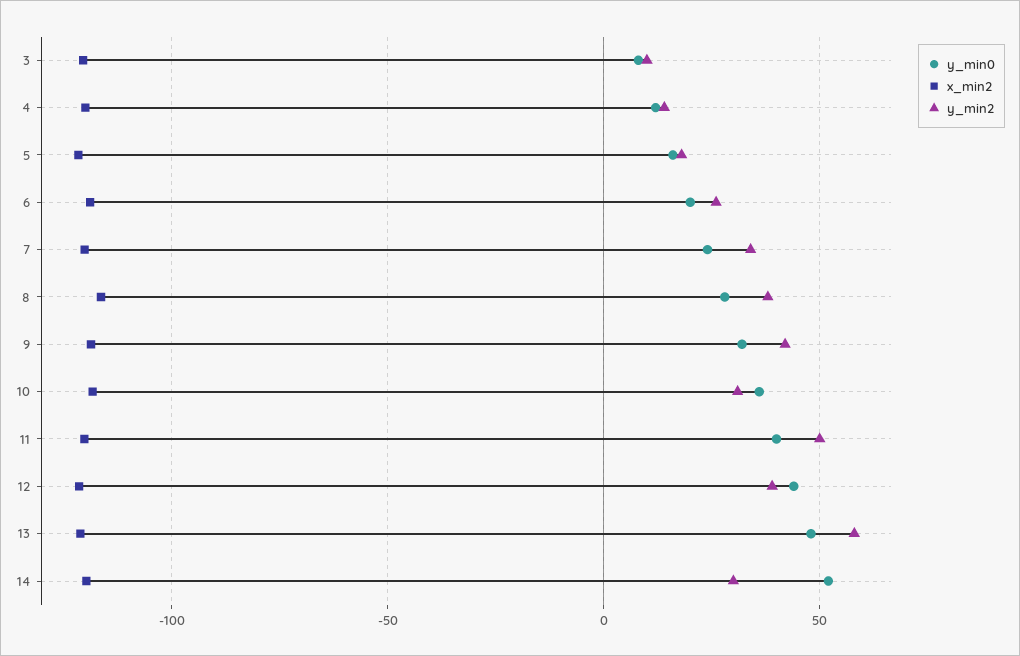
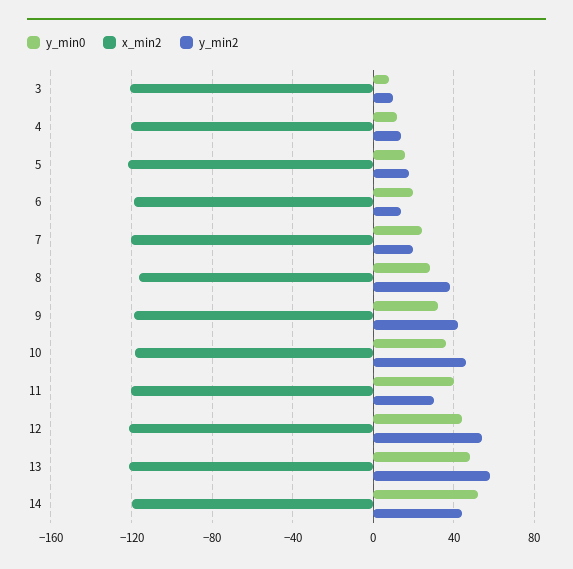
  {
    "y_min0": {
      "3": 10,
      "4": 10,
      "5": 15,
      "6": 20,
      "7": 25,
      "8": 30,
      "9": 30,
      "10": 35,
      "11": 40,
      "12": 45,
      "13": 50,
      "14": 50
    },
    "x_min2": {
      "3": -120,
      "4": -120,
      "5": -120,
      "6": -120,
      "7": -120,
      "8": -115,
      "9": -120,
      "10": -120,
      "11": -120,
      "12": -120,
      "13": -120,
      "14": -120
    },
    "y_min2": {
      "3": 10,
      "4": 15,
      "5": 20,
-     "6": 25,
+     "6": 15,
-     "7": 35,
+     "7": 20,
      "8": 40,
      "9": 40,
-     "10": 30,
+     "10": 45,
-     "11": 50,
+     "11": 30,
-     "12": 40,
+     "12": 55,
      "13": 60,
-     "14": 30
+     "14": 45
    }
  }

